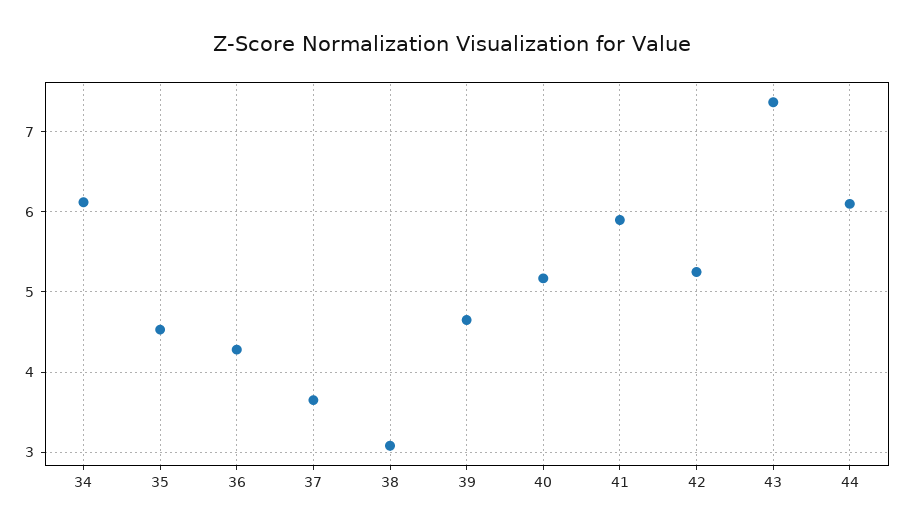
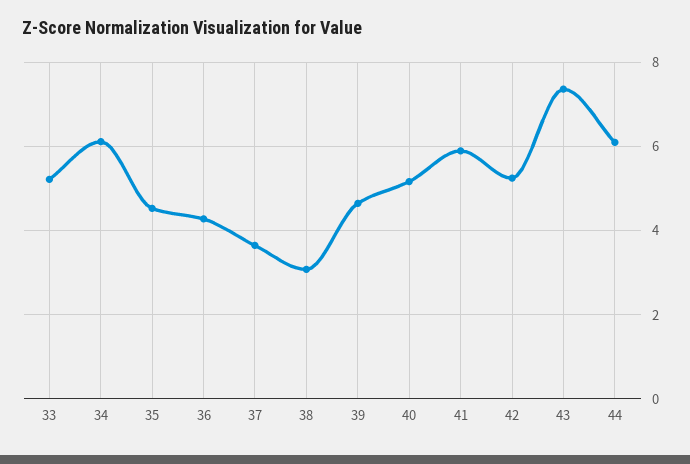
  {
    "34": 6.1,
    "35": 4.5,
    "36": 4.3,
    "37": 3.7,
    "38": 3.1,
    "39": 4.7,
    "40": 5.2,
    "41": 5.9,
    "42": 5.3,
    "43": 7.4,
-   "44": 6.1
+   "44": 6.1,
+   "33": 5.2
  }

